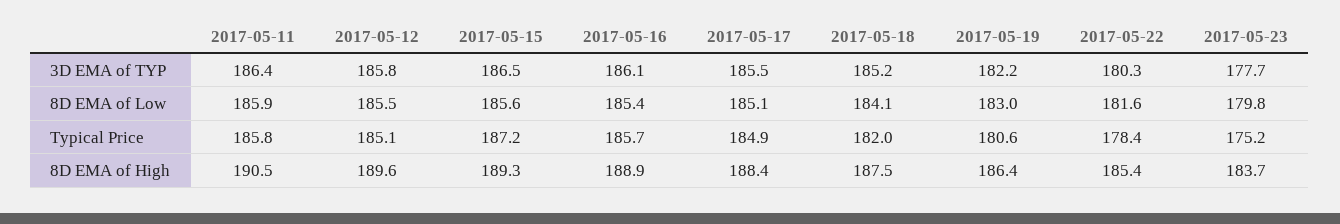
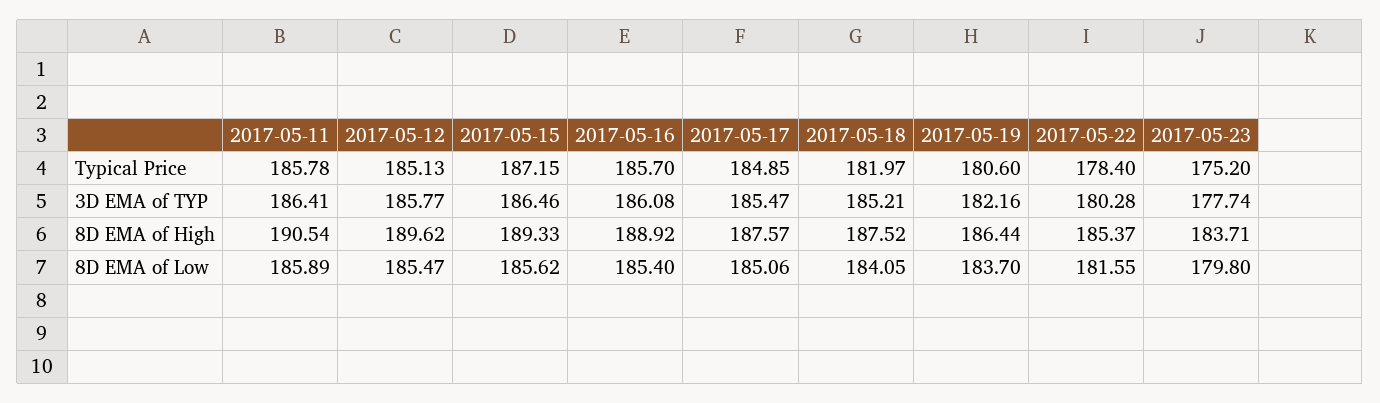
  {
    "2017-05-11": {
      "3D EMA of TYP": 186.41,
      "8D EMA of Low": 185.89,
      "Typical Price": 185.78,
      "8D EMA of High": 190.54
    },
    "2017-05-12": {
      "3D EMA of TYP": 185.77,
      "8D EMA of Low": 185.47,
      "Typical Price": 185.13,
      "8D EMA of High": 189.62
    },
    "2017-05-15": {
      "3D EMA of TYP": 186.46,
      "8D EMA of Low": 185.62,
      "Typical Price": 187.15,
      "8D EMA of High": 189.33
    },
    "2017-05-16": {
      "3D EMA of TYP": 186.08,
      "8D EMA of Low": 185.4,
      "Typical Price": 185.7,
      "8D EMA of High": 188.92
    },
    "2017-05-17": {
      "3D EMA of TYP": 185.47,
      "8D EMA of Low": 185.06,
      "Typical Price": 184.85,
-     "8D EMA of High": 188.4
+     "8D EMA of High": 187.57
    },
    "2017-05-18": {
      "3D EMA of TYP": 185.21,
      "8D EMA of Low": 184.05,
      "Typical Price": 181.97,
      "8D EMA of High": 187.52
    },
    "2017-05-19": {
      "3D EMA of TYP": 182.16,
-     "8D EMA of Low": 183,
+     "8D EMA of Low": 183.7,
      "Typical Price": 180.6,
      "8D EMA of High": 186.44
    },
    "2017-05-22": {
      "3D EMA of TYP": 180.28,
      "8D EMA of Low": 181.55,
      "Typical Price": 178.4,
      "8D EMA of High": 185.37
    },
    "2017-05-23": {
      "3D EMA of TYP": 177.74,
      "8D EMA of Low": 179.8,
      "Typical Price": 175.2,
      "8D EMA of High": 183.71
    }
  }

